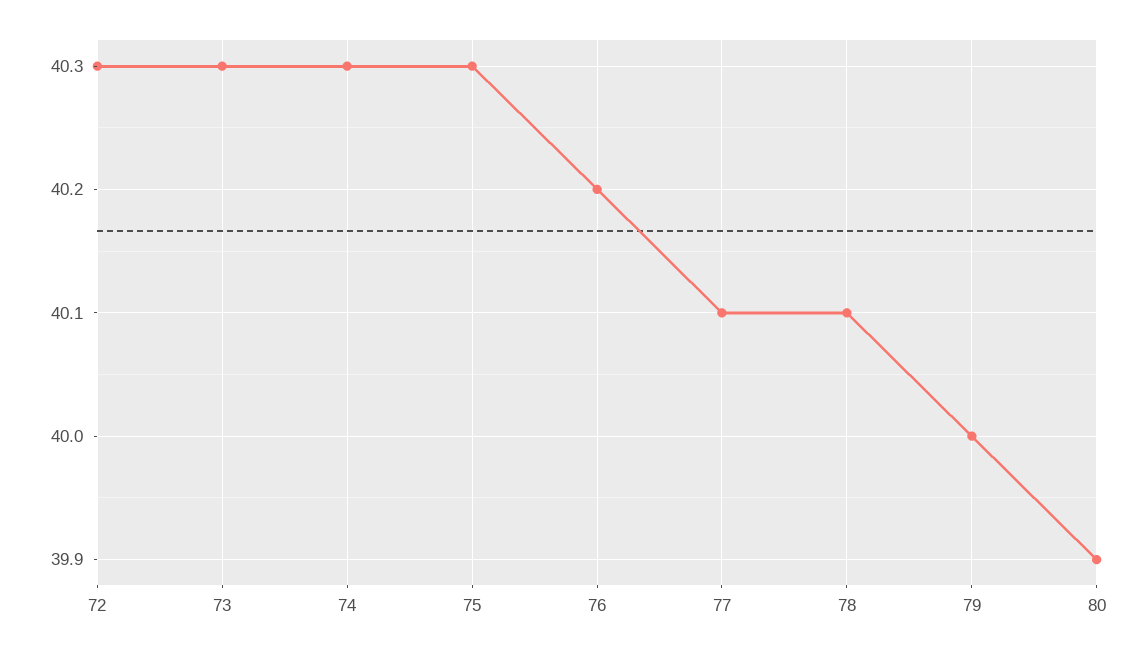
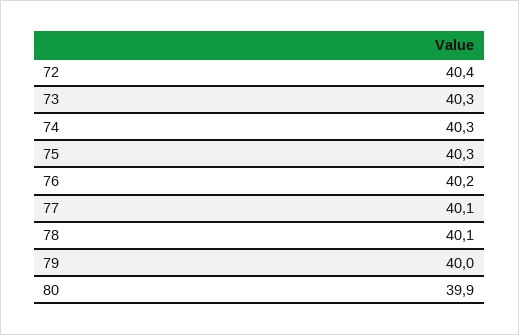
  {
-   "72": 40.3,
+   "72": 40.4,
    "73": 40.3,
    "74": 40.3,
    "75": 40.3,
    "76": 40.2,
    "77": 40.1,
    "78": 40.1,
    "79": 40,
    "80": 39.9
  }

